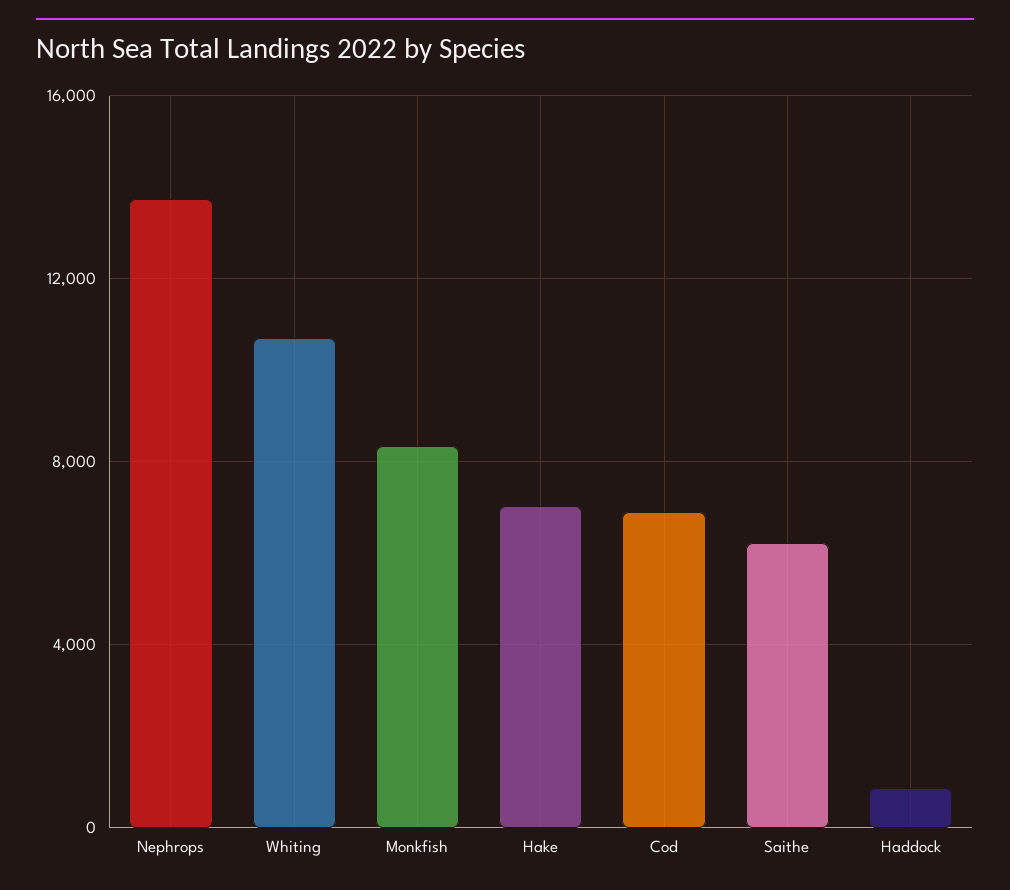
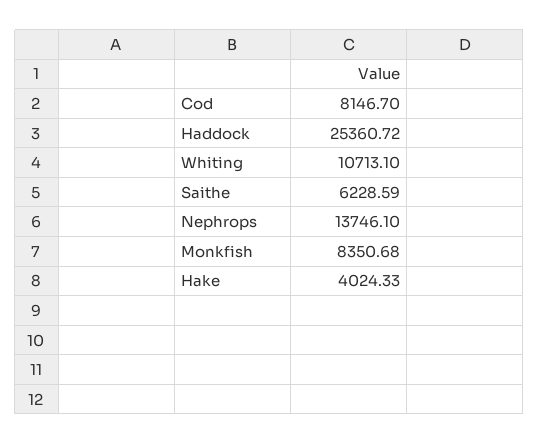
  {
    "Nephrops": 13746.1,
    "Whiting": 10713.1,
    "Monkfish": 8350.68,
-   "Hake": 7000,
+   "Hake": 4024.33,
-   "Cod": 7000,
+   "Cod": 8146.7,
    "Saithe": 6228.59,
-   "Haddock": 1000
+   "Haddock": 25360.72
  }

